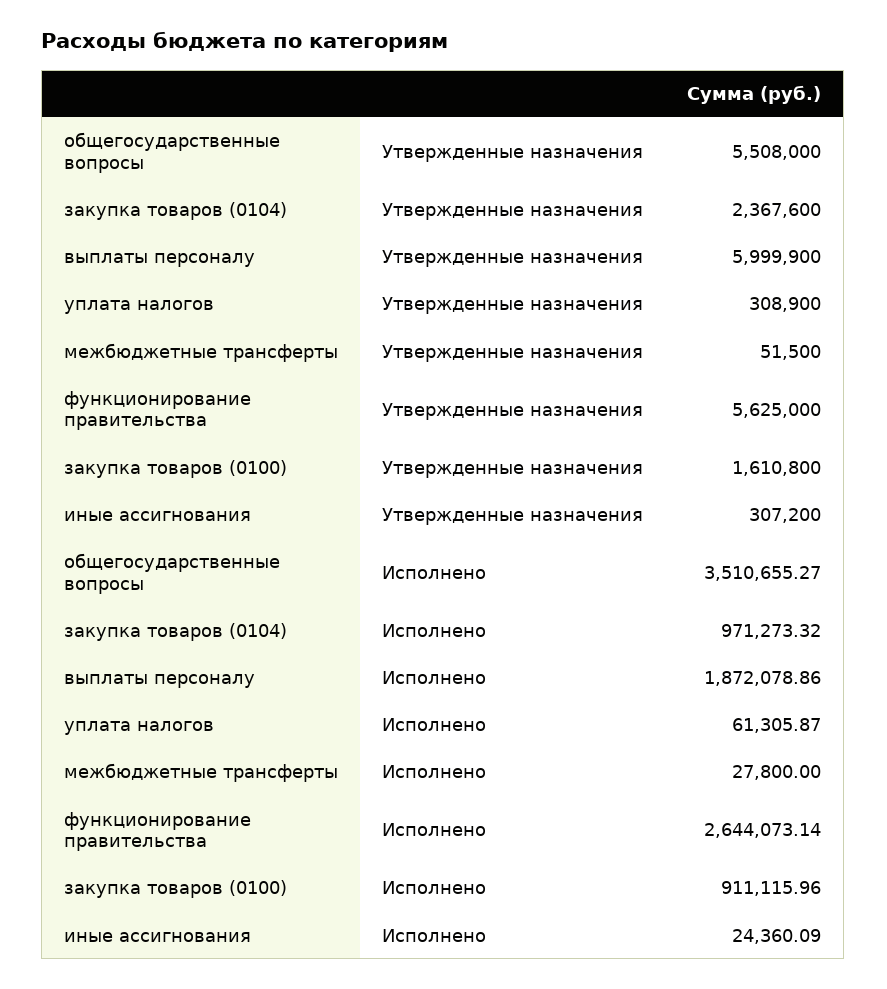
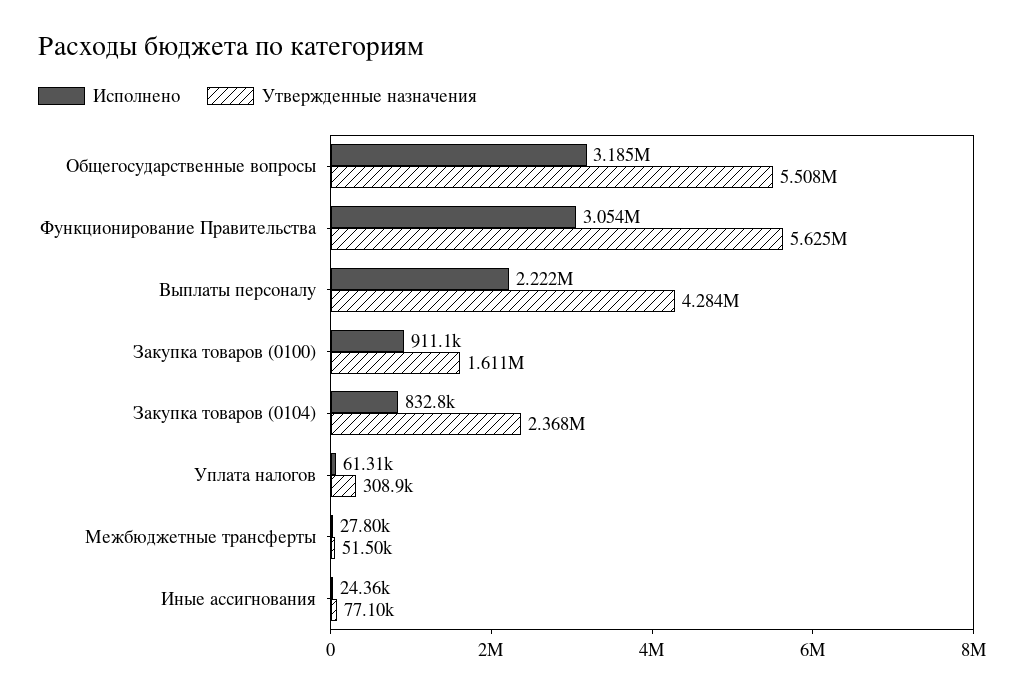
  {
    "Утвержденные назначения": {
      "общегосударственные вопросы": 5508000,
      "закупка товаров (0104)": 2367600,
-     "выплаты персоналу": 5999900,
+     "выплаты персоналу": 4284000,
      "уплата налогов": 308900,
      "межбюджетные трансферты": 51500,
      "функционирование правительства": 5625000,
      "закупка товаров (0100)": 1610800,
-     "иные ассигнования": 307200
+     "иные ассигнования": 77100
    },
    "Исполнено": {
-     "общегосударственные вопросы": 3510655.27,
+     "общегосударственные вопросы": 3185000,
-     "закупка товаров (0104)": 971273.32,
+     "закупка товаров (0104)": 832800,
-     "выплаты персоналу": 1872078.86,
+     "выплаты персоналу": 2222000,
      "уплата налогов": 61305.87,
      "межбюджетные трансферты": 27800,
-     "функционирование правительства": 2644073.14,
+     "функционирование правительства": 3054000,
      "закупка товаров (0100)": 911115.96,
      "иные ассигнования": 24360.09
    }
  }

